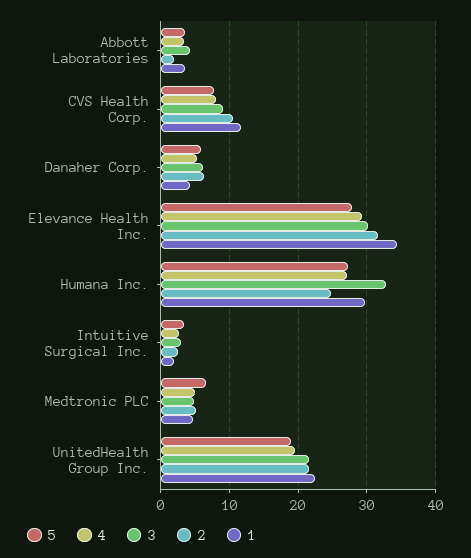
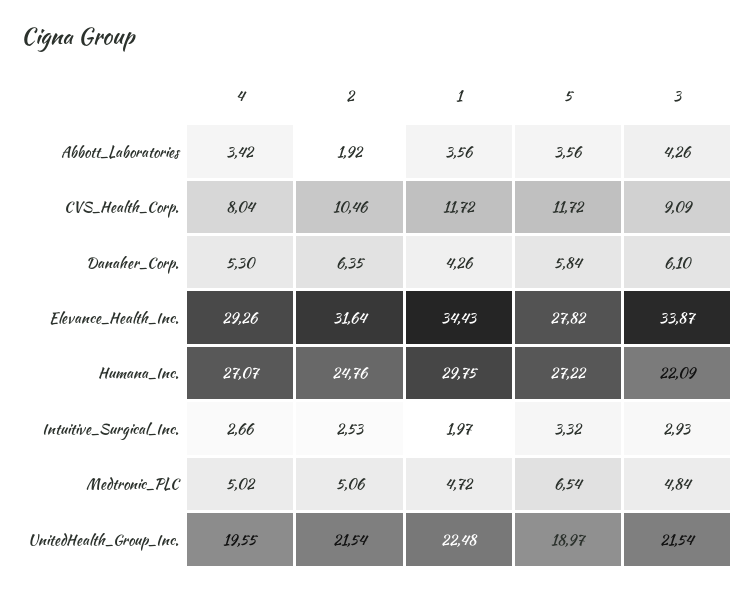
  {
    "5": {
      "Abbott Laboratories": 3.56,
-     "CVS Health Corp.": 8,
+     "CVS Health Corp.": 11.72,
      "Danaher Corp.": 5.84,
      "Elevance Health Inc.": 27.82,
      "Humana Inc.": 27.22,
      "Intuitive Surgical Inc.": 3.32,
      "Medtronic PLC": 6.54,
      "UnitedHealth Group Inc.": 18.97
    },
    "4": {
      "Abbott Laboratories": 3.42,
      "CVS Health Corp.": 8.04,
      "Danaher Corp.": 5.3,
      "Elevance Health Inc.": 29.26,
      "Humana Inc.": 27.07,
      "Intuitive Surgical Inc.": 2.66,
      "Medtronic PLC": 5.02,
      "UnitedHealth Group Inc.": 19.55
    },
    "3": {
      "Abbott Laboratories": 4.26,
      "CVS Health Corp.": 9.09,
      "Danaher Corp.": 6.1,
-     "Elevance Health Inc.": 30,
+     "Elevance Health Inc.": 33.87,
-     "Humana Inc.": 33,
+     "Humana Inc.": 22.09,
      "Intuitive Surgical Inc.": 2.93,
      "Medtronic PLC": 4.84,
      "UnitedHealth Group Inc.": 21.54
    },
    "2": {
      "Abbott Laboratories": 1.92,
      "CVS Health Corp.": 10.46,
      "Danaher Corp.": 6.35,
      "Elevance Health Inc.": 31.64,
      "Humana Inc.": 24.76,
      "Intuitive Surgical Inc.": 2.53,
      "Medtronic PLC": 5.06,
      "UnitedHealth Group Inc.": 21.54
    },
    "1": {
      "Abbott Laboratories": 3.56,
      "CVS Health Corp.": 11.72,
      "Danaher Corp.": 4.26,
      "Elevance Health Inc.": 34.43,
      "Humana Inc.": 29.75,
      "Intuitive Surgical Inc.": 1.97,
      "Medtronic PLC": 4.72,
      "UnitedHealth Group Inc.": 22.48
    }
  }

